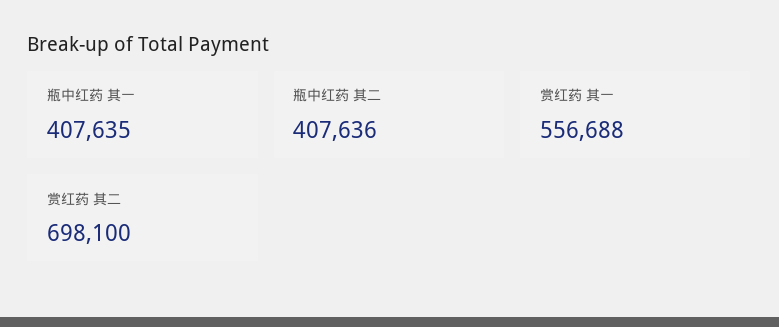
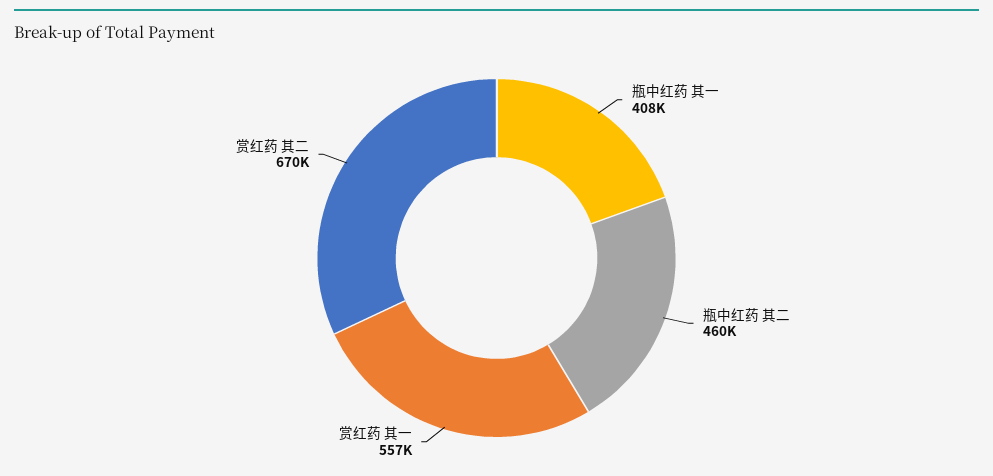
  {
    "瓶中红药 其一": 407635,
-   "瓶中红药 其二": 407636,
+   "瓶中红药 其二": 460000,
    "赏红药 其一": 556688,
-   "赏红药 其二": 698100
+   "赏红药 其二": 670000
  }

